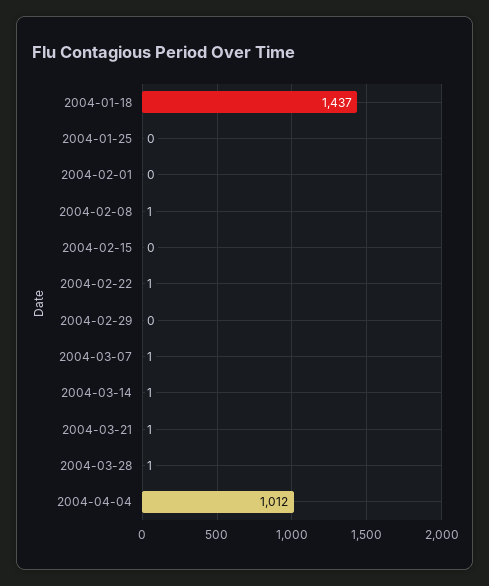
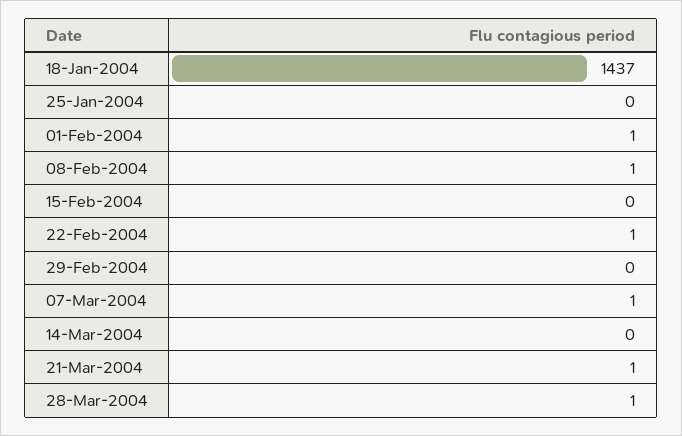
  {
    "2004-01-18": 1437,
    "2004-01-25": 0,
-   "2004-02-01": 0,
+   "2004-02-01": 1,
    "2004-02-08": 1,
    "2004-02-15": 0,
    "2004-02-22": 1,
    "2004-02-29": 0,
    "2004-03-07": 1,
-   "2004-03-14": 1,
+   "2004-03-14": 0,
    "2004-03-21": 1,
-   "2004-03-28": 1,
+   "2004-03-28": 1
-   "2004-04-04": 1012
  }

